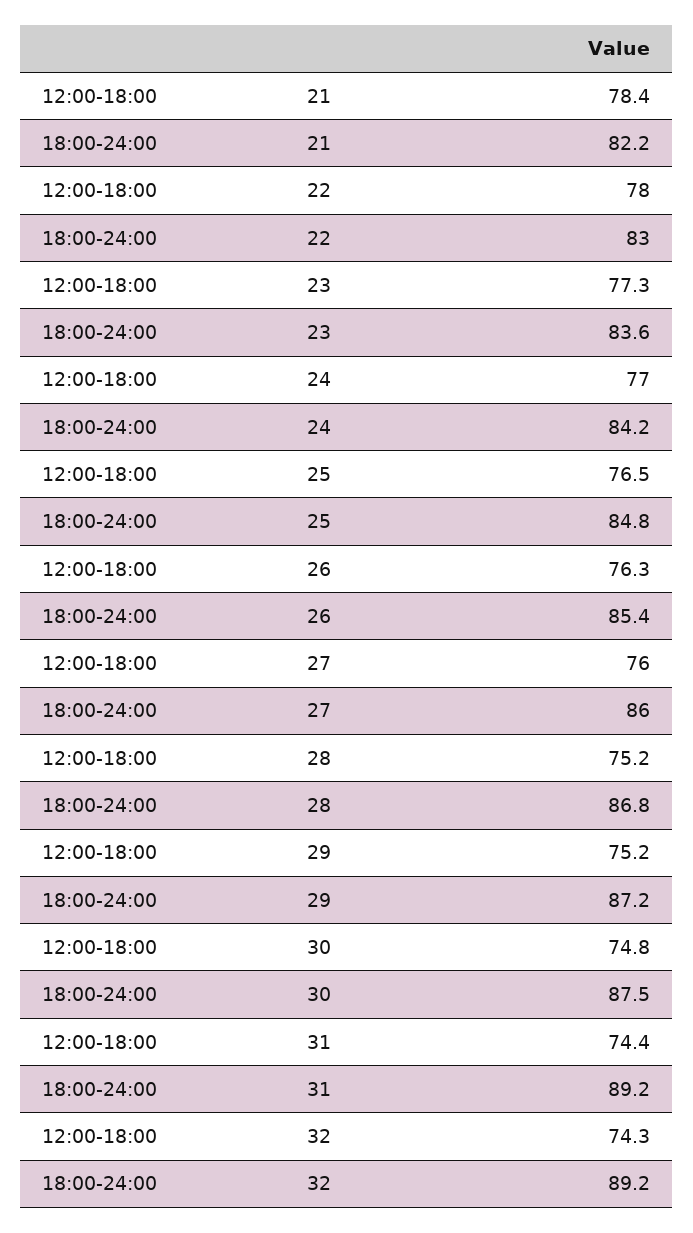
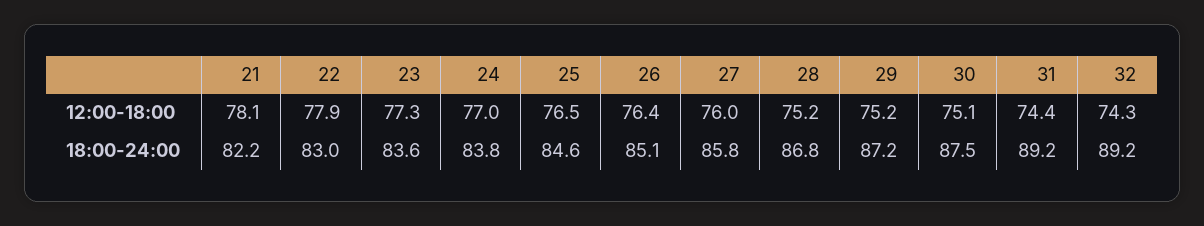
  {
    "12:00-18:00": {
-     "21": 78.4,
+     "21": 78.1,
-     "22": 78,
+     "22": 77.9,
      "23": 77.3,
      "24": 77,
      "25": 76.5,
-     "26": 76.3,
+     "26": 76.4,
      "27": 76,
      "28": 75.2,
      "29": 75.2,
-     "30": 74.8,
+     "30": 75.1,
      "31": 74.4,
      "32": 74.3
    },
    "18:00-24:00": {
      "21": 82.2,
      "22": 83,
      "23": 83.6,
-     "24": 84.2,
+     "24": 83.8,
-     "25": 84.8,
+     "25": 84.6,
-     "26": 85.4,
+     "26": 85.1,
-     "27": 86,
+     "27": 85.8,
      "28": 86.8,
      "29": 87.2,
      "30": 87.5,
      "31": 89.2,
      "32": 89.2
    }
  }

